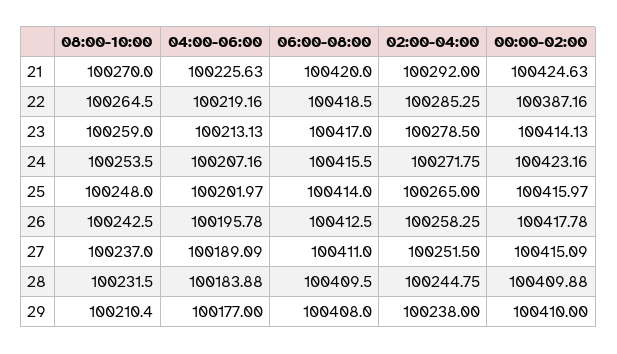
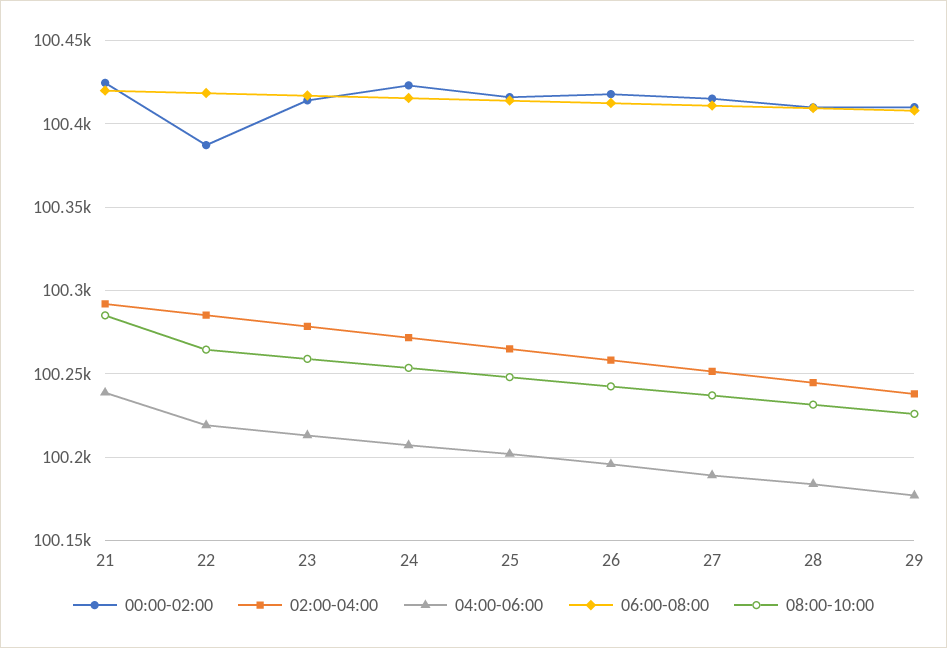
  {
    "08:00-10:00": {
-     "21": 100270,
+     "21": 100285,
      "22": 100264.5,
      "23": 100259,
      "24": 100253.5,
      "25": 100248,
      "26": 100242.5,
      "27": 100237,
      "28": 100231.5,
-     "29": 100210.4
+     "29": 100225
    },
    "04:00-06:00": {
-     "21": 100225.63,
+     "21": 100240,
      "22": 100219.16,
      "23": 100213.13,
      "24": 100207.16,
      "25": 100201.97,
      "26": 100195.78,
      "27": 100189.09,
      "28": 100183.88,
      "29": 100177
    },
    "06:00-08:00": {
      "21": 100420,
      "22": 100418.5,
      "23": 100417,
      "24": 100415.5,
      "25": 100414,
      "26": 100412.5,
      "27": 100411,
      "28": 100409.5,
      "29": 100408
    },
    "02:00-04:00": {
      "21": 100292,
      "22": 100285.25,
      "23": 100278.5,
      "24": 100271.75,
      "25": 100265,
      "26": 100258.25,
      "27": 100251.5,
      "28": 100244.75,
      "29": 100238
    },
    "00:00-02:00": {
      "21": 100424.63,
      "22": 100387.16,
      "23": 100414.13,
      "24": 100423.16,
      "25": 100415.97,
      "26": 100417.78,
      "27": 100415.09,
      "28": 100409.88,
      "29": 100410
    }
  }

